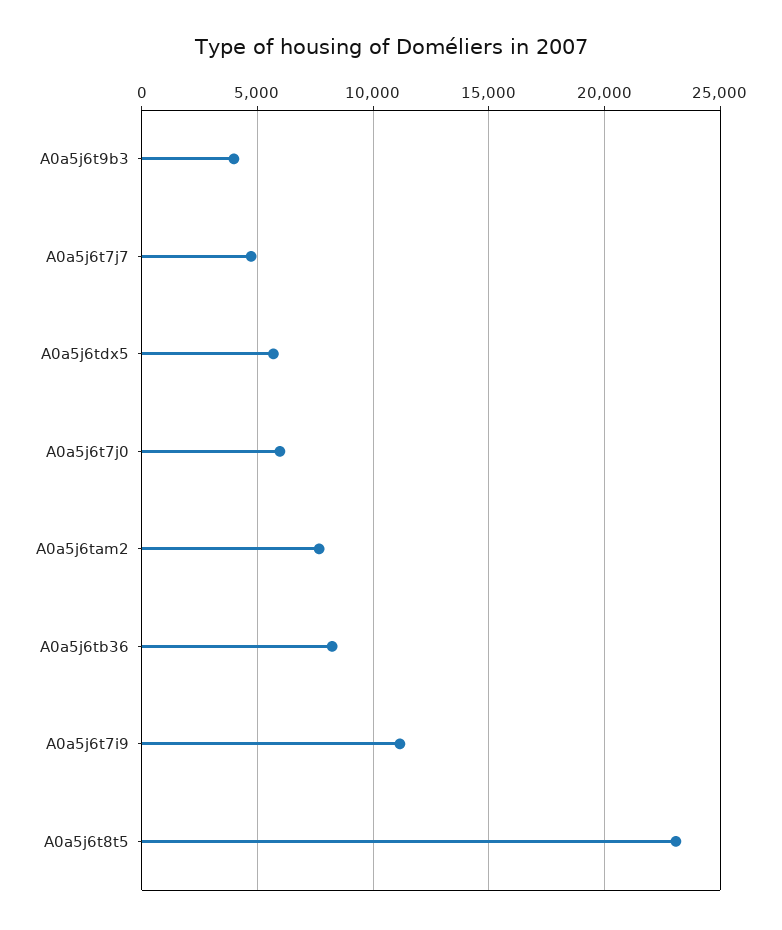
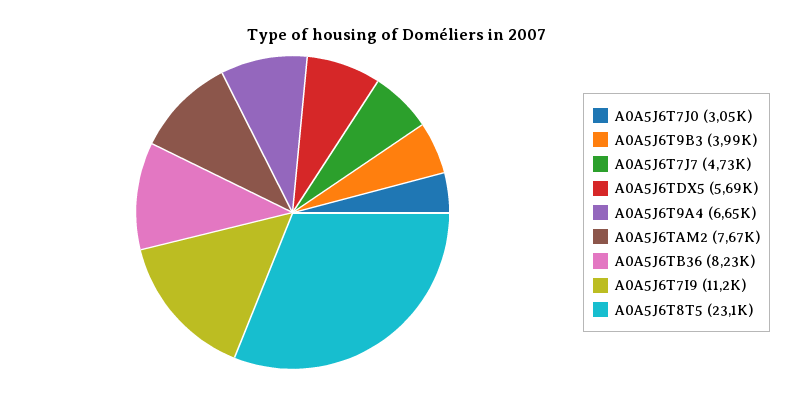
  {
    "A0a5j6t9b3": 3990,
    "A0a5j6t7j7": 4730,
    "A0a5j6tdx5": 5690,
-   "A0a5j6t7j0": 6000,
+   "A0a5j6t7j0": 3050,
    "A0a5j6tam2": 7670,
    "A0a5j6tb36": 8230,
    "A0a5j6t7i9": 11200,
-   "A0a5j6t8t5": 23100
+   "A0a5j6t8t5": 23100,
+   "A0A5J6T9A4": 6650
  }

